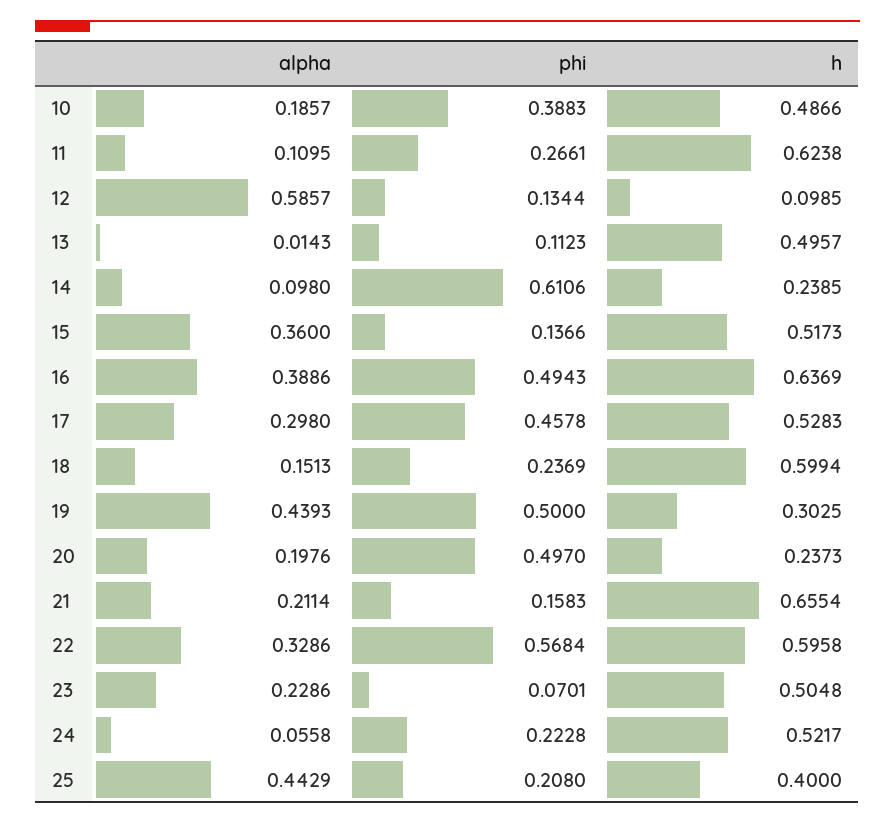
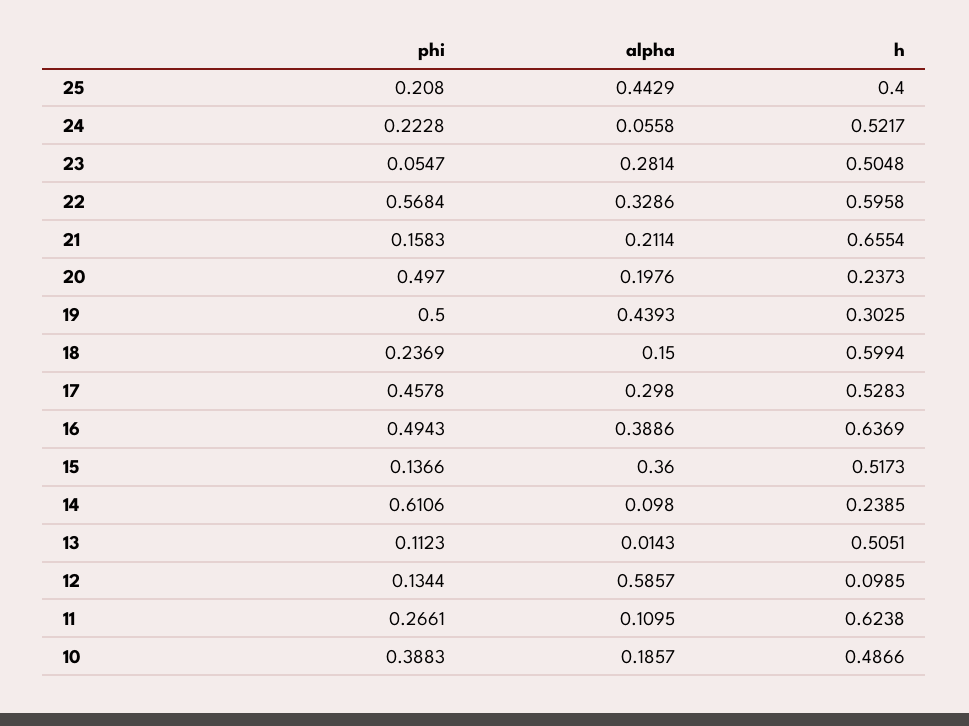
  {
    "alpha": {
      "10": 0.1857,
      "11": 0.1095,
      "12": 0.5857,
      "13": 0.0143,
      "14": 0.098,
      "15": 0.36,
      "16": 0.3886,
      "17": 0.298,
-     "18": 0.1513,
+     "18": 0.15,
      "19": 0.4393,
      "20": 0.1976,
      "21": 0.2114,
      "22": 0.3286,
-     "23": 0.2286,
+     "23": 0.2814,
      "24": 0.0558,
      "25": 0.4429
    },
    "phi": {
      "10": 0.3883,
      "11": 0.2661,
      "12": 0.1344,
      "13": 0.1123,
      "14": 0.6106,
      "15": 0.1366,
      "16": 0.4943,
      "17": 0.4578,
      "18": 0.2369,
      "19": 0.5,
      "20": 0.497,
      "21": 0.1583,
      "22": 0.5684,
-     "23": 0.0701,
+     "23": 0.0547,
      "24": 0.2228,
      "25": 0.208
    },
    "h": {
      "10": 0.4866,
      "11": 0.6238,
      "12": 0.0985,
-     "13": 0.4957,
+     "13": 0.5051,
      "14": 0.2385,
      "15": 0.5173,
      "16": 0.6369,
      "17": 0.5283,
      "18": 0.5994,
      "19": 0.3025,
      "20": 0.2373,
      "21": 0.6554,
      "22": 0.5958,
      "23": 0.5048,
      "24": 0.5217,
      "25": 0.4
    }
  }

